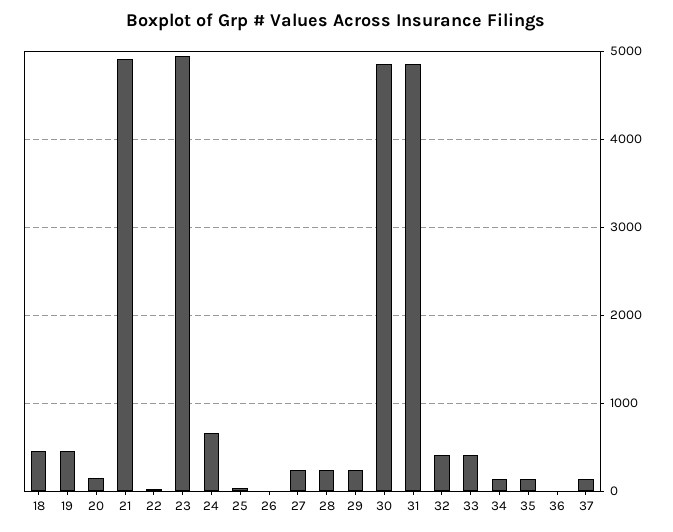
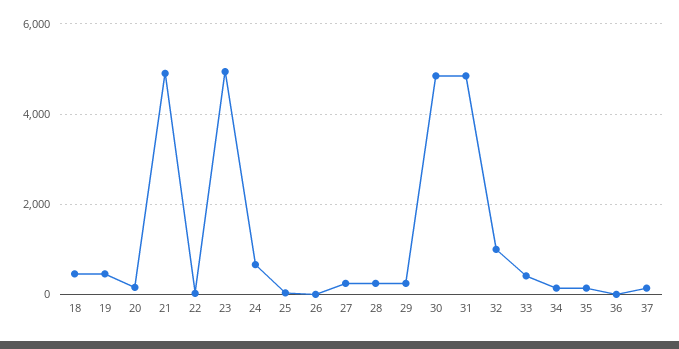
  {
    "18": 500,
    "19": 500,
    "20": 200,
    "21": 4900,
    "22": 0,
    "23": 4900,
    "24": 700,
    "25": 0,
    "26": 0,
    "27": 200,
    "28": 200,
    "29": 200,
    "30": 4900,
    "31": 4900,
-   "32": 400,
+   "32": 1000,
    "33": 400,
    "34": 100,
    "35": 100,
    "36": 0,
    "37": 100
  }

